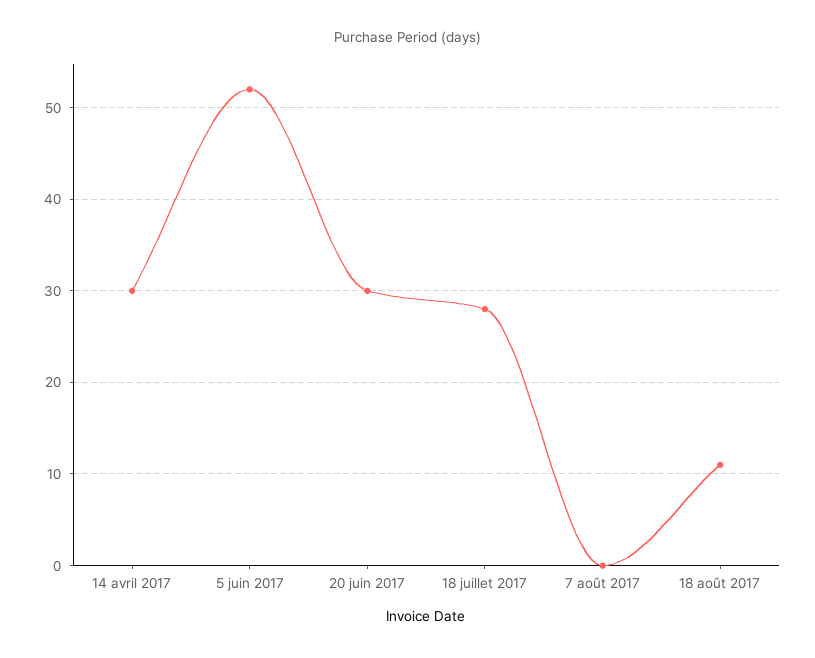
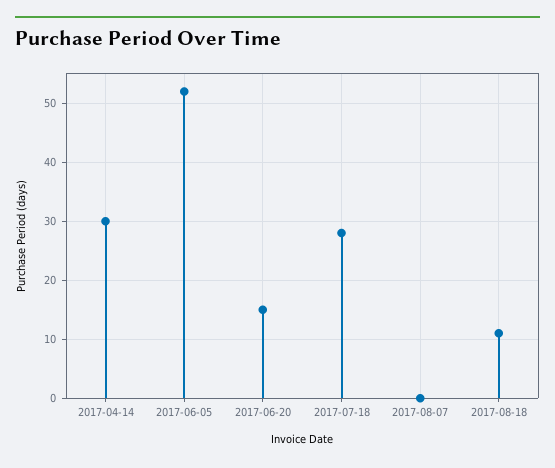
  {
    "14 avril 2017": 30,
    "5 juin 2017": 52,
-   "20 juin 2017": 30,
+   "20 juin 2017": 15,
    "18 juillet 2017": 28,
    "7 août 2017": 0,
    "18 août 2017": 11
  }

